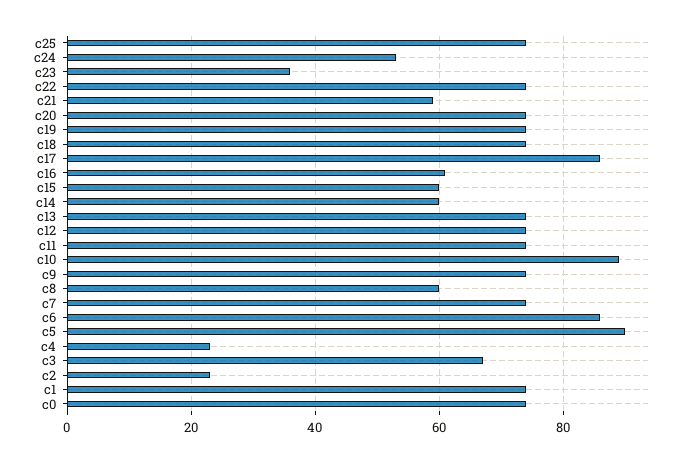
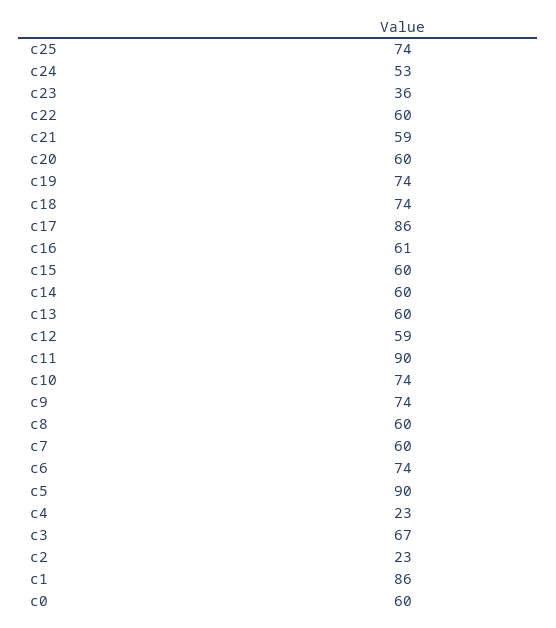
  {
    "c25": 74,
    "c24": 53,
    "c23": 36,
-   "c22": 75,
+   "c22": 60,
    "c21": 59,
-   "c20": 75,
+   "c20": 60,
    "c19": 74,
    "c18": 74,
    "c17": 86,
    "c16": 61,
    "c15": 60,
    "c14": 60,
-   "c13": 75,
+   "c13": 60,
-   "c12": 75,
+   "c12": 59,
-   "c11": 75,
+   "c11": 90,
-   "c10": 90,
+   "c10": 74,
    "c9": 74,
    "c8": 60,
-   "c7": 75,
+   "c7": 60,
-   "c6": 85,
+   "c6": 74,
    "c5": 90,
    "c4": 23,
    "c3": 67,
    "c2": 23,
-   "c1": 75,
+   "c1": 86,
-   "c0": 75
+   "c0": 60
  }

